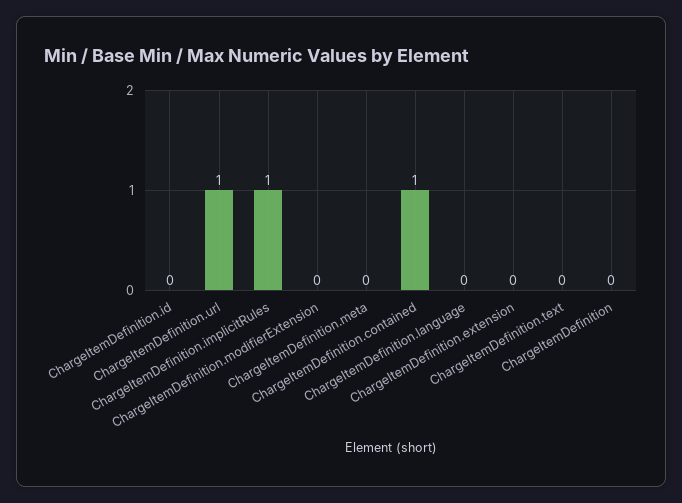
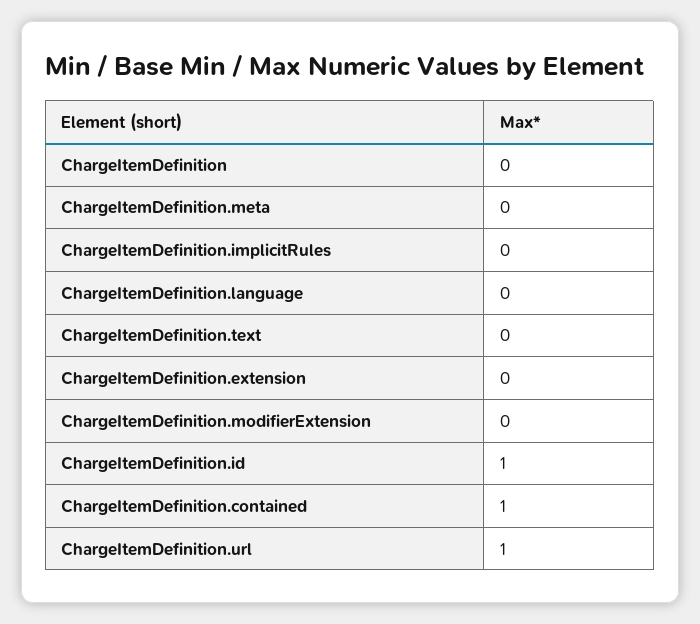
  {
-   "ChargeItemDefinition.id": 0,
+   "ChargeItemDefinition.id": 1,
    "ChargeItemDefinition.url": 1,
-   "ChargeItemDefinition.implicitRules": 1,
+   "ChargeItemDefinition.implicitRules": 0,
    "ChargeItemDefinition.modifierExtension": 0,
    "ChargeItemDefinition.meta": 0,
    "ChargeItemDefinition.contained": 1,
    "ChargeItemDefinition.language": 0,
    "ChargeItemDefinition.extension": 0,
    "ChargeItemDefinition.text": 0,
    "ChargeItemDefinition": 0
  }

